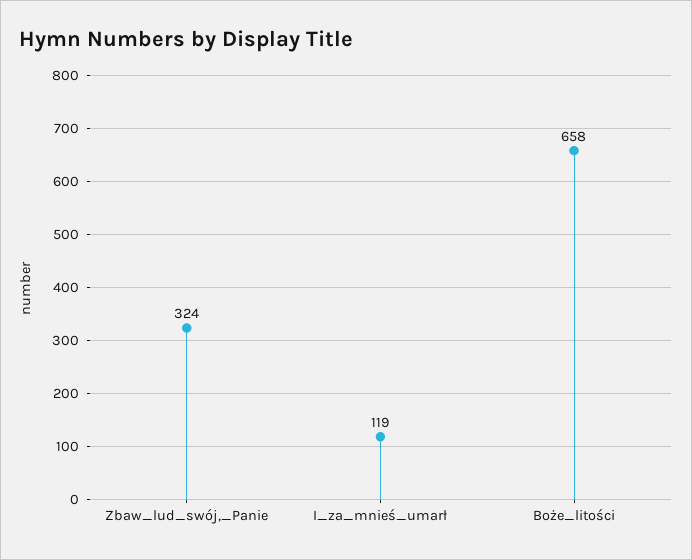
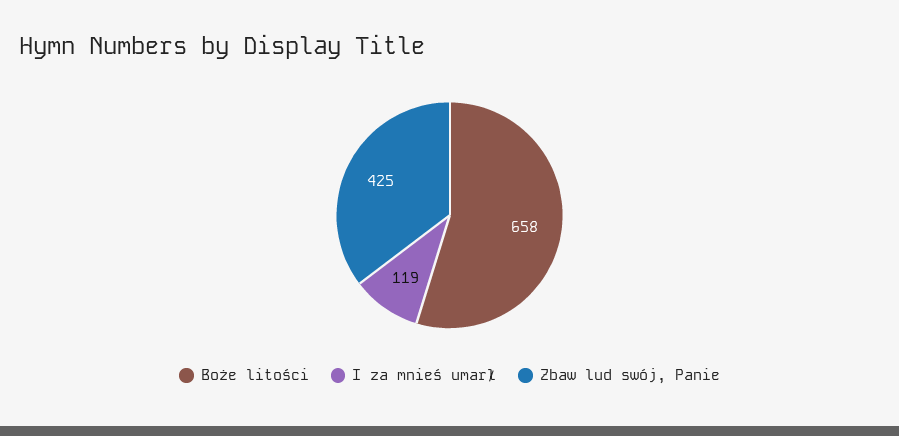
  {
-   "Zbaw_lud_swój,_Panie": 324,
+   "Zbaw_lud_swój,_Panie": 425,
    "I_za_mnieś_umarł": 119,
    "Boże_litości": 658
  }

